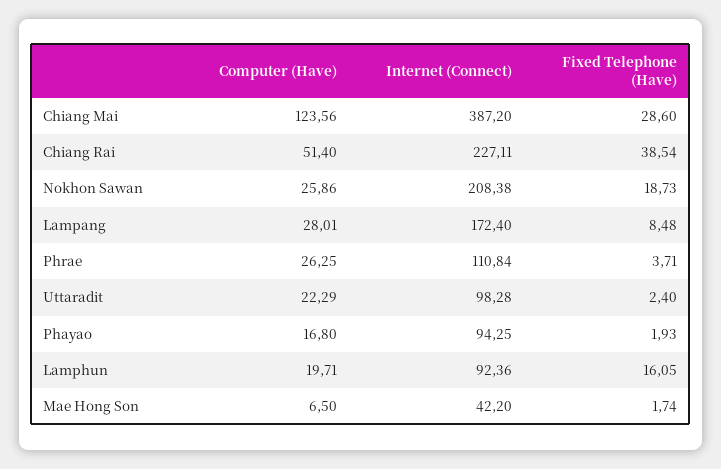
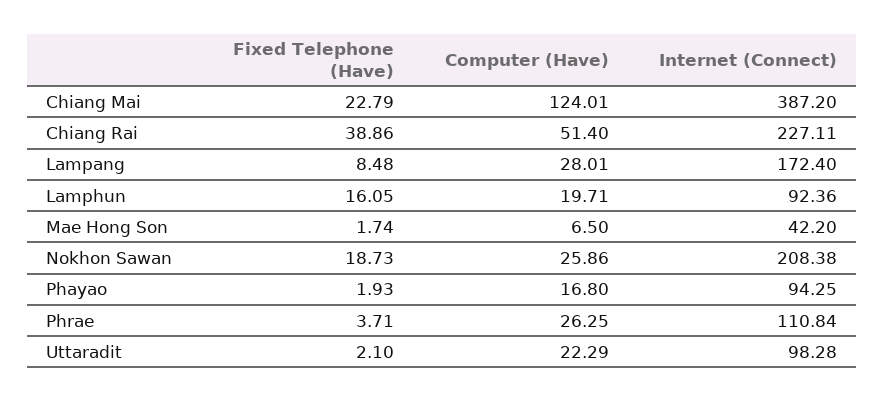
  {
    "Computer (Have)": {
-     "Chiang Mai": 123.56,
+     "Chiang Mai": 124.01,
      "Chiang Rai": 51.4,
      "Nokhon Sawan": 25.86,
      "Lampang": 28.01,
      "Phrae": 26.25,
      "Uttaradit": 22.29,
      "Phayao": 16.8,
      "Lamphun": 19.71,
      "Mae Hong Son": 6.5
    },
    "Internet (Connect)": {
      "Chiang Mai": 387.2,
      "Chiang Rai": 227.11,
      "Nokhon Sawan": 208.38,
      "Lampang": 172.4,
      "Phrae": 110.84,
      "Uttaradit": 98.28,
      "Phayao": 94.25,
      "Lamphun": 92.36,
      "Mae Hong Son": 42.2
    },
    "Fixed Telephone (Have)": {
-     "Chiang Mai": 28.6,
+     "Chiang Mai": 22.79,
-     "Chiang Rai": 38.54,
+     "Chiang Rai": 38.86,
      "Nokhon Sawan": 18.73,
      "Lampang": 8.48,
      "Phrae": 3.71,
-     "Uttaradit": 2.4,
+     "Uttaradit": 2.1,
      "Phayao": 1.93,
      "Lamphun": 16.05,
      "Mae Hong Son": 1.74
    }
  }

